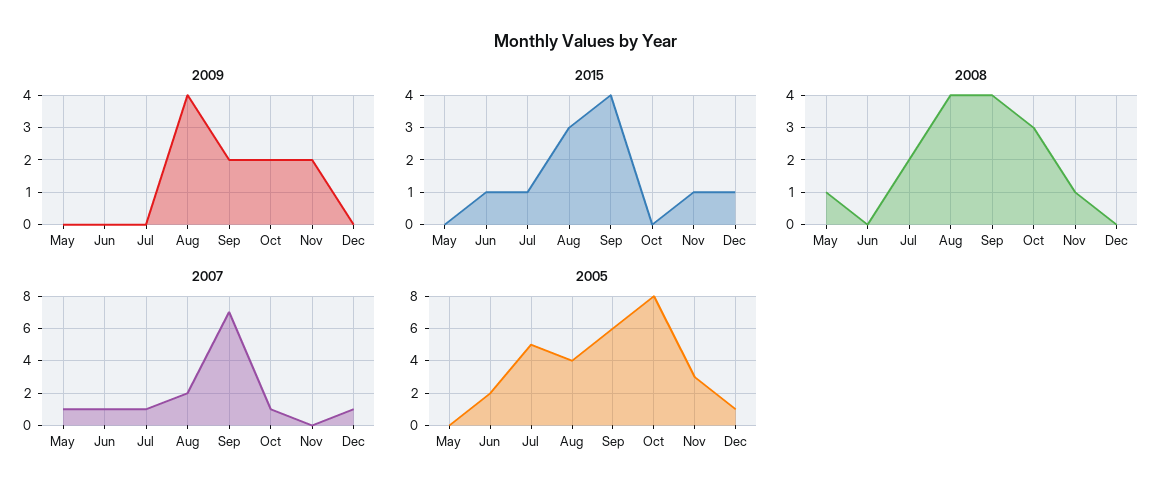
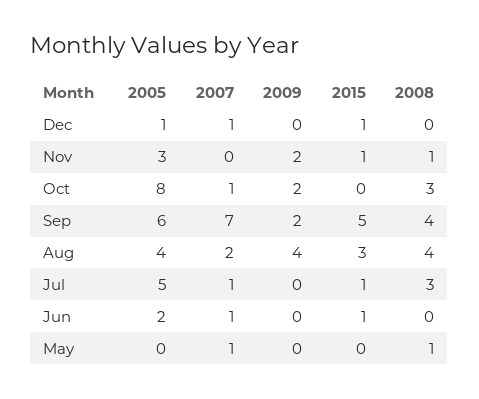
  {
    "2009": {
      "May": 0,
      "Jun": 0,
      "Jul": 0,
      "Aug": 4,
      "Sep": 2,
      "Oct": 2,
      "Nov": 2,
      "Dec": 0
    },
    "2015": {
      "May": 0,
      "Jun": 1,
      "Jul": 1,
      "Aug": 3,
-     "Sep": 4,
+     "Sep": 5,
      "Oct": 0,
      "Nov": 1,
      "Dec": 1
    },
    "2008": {
      "May": 1,
      "Jun": 0,
-     "Jul": 2,
+     "Jul": 3,
      "Aug": 4,
      "Sep": 4,
      "Oct": 3,
      "Nov": 1,
      "Dec": 0
    },
    "2007": {
      "May": 1,
      "Jun": 1,
      "Jul": 1,
      "Aug": 2,
      "Sep": 7,
      "Oct": 1,
      "Nov": 0,
      "Dec": 1
    },
    "2005": {
      "May": 0,
      "Jun": 2,
      "Jul": 5,
      "Aug": 4,
      "Sep": 6,
      "Oct": 8,
      "Nov": 3,
      "Dec": 1
    }
  }

